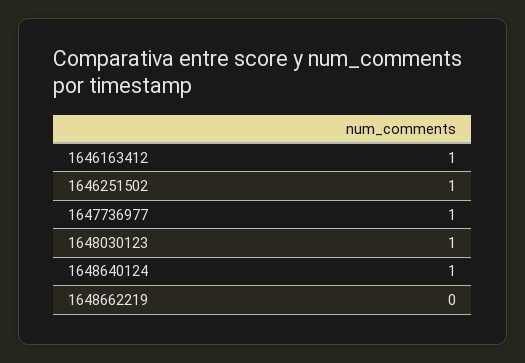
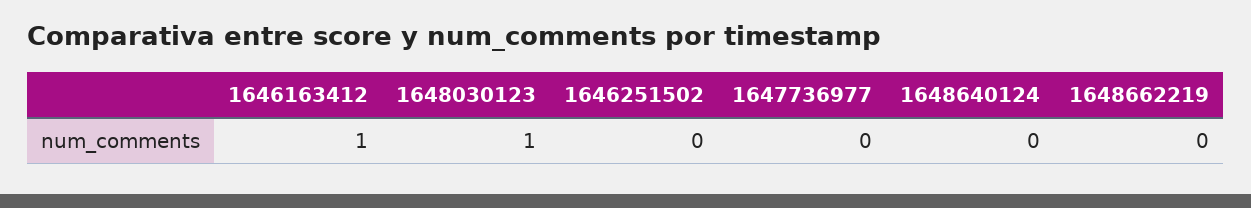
  {
    "1646163412": 1,
-   "1646251502": 1,
+   "1646251502": 0,
-   "1647736977": 1,
+   "1647736977": 0,
    "1648030123": 1,
-   "1648640124": 1,
+   "1648640124": 0,
    "1648662219": 0
  }

